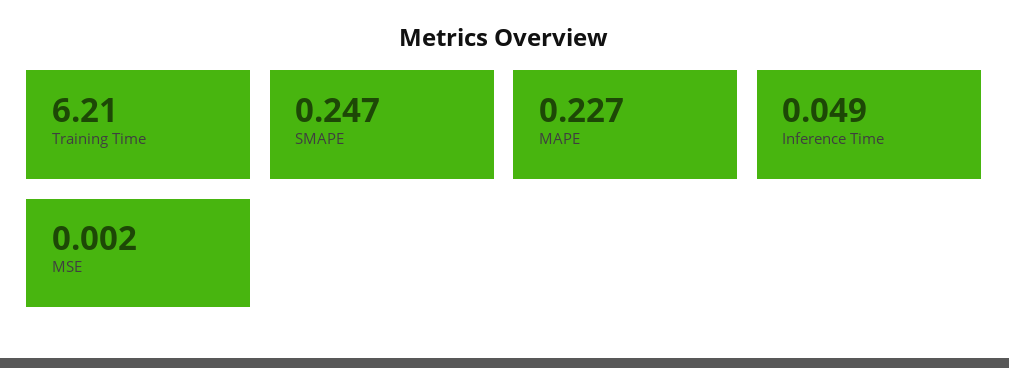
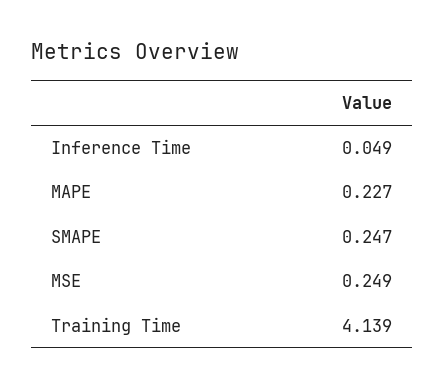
  {
-   "Training Time": 6.21,
+   "Training Time": 4.139,
    "SMAPE": 0.247,
    "MAPE": 0.227,
    "Inference Time": 0.049,
-   "MSE": 0.002
+   "MSE": 0.249
  }

